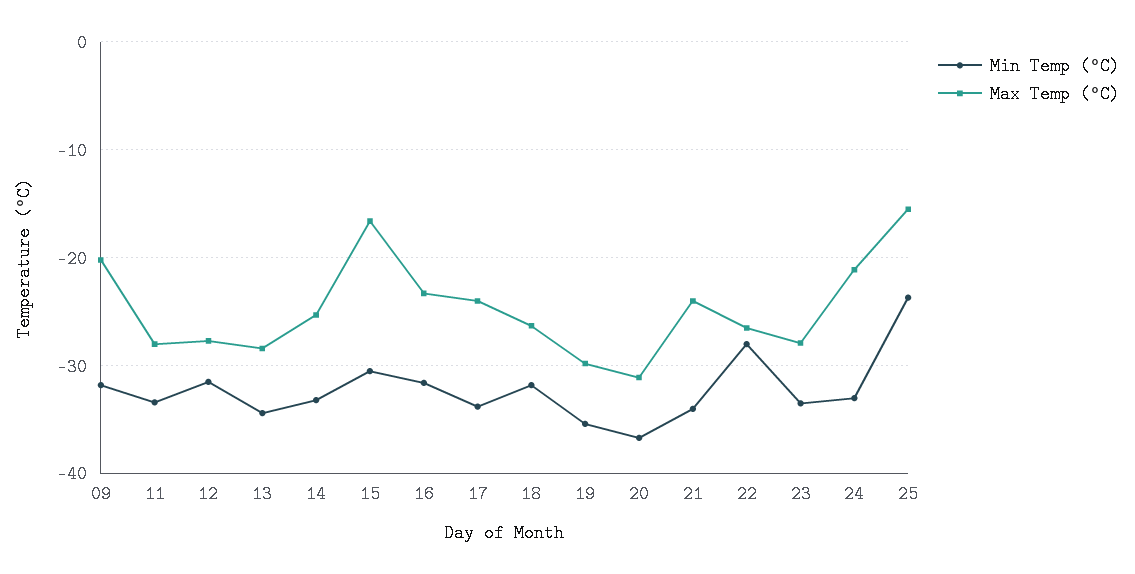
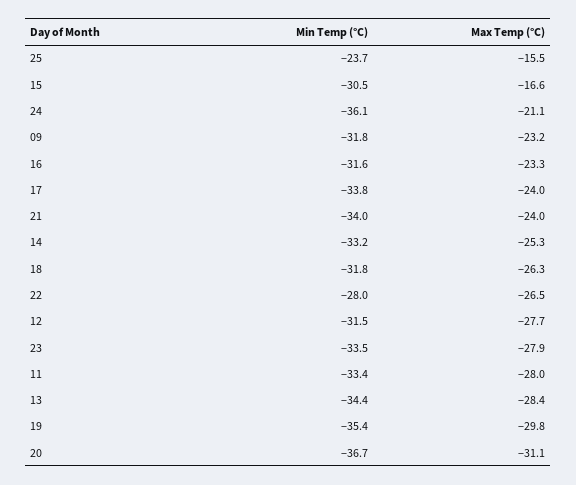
  {
    "Min Temp (°C)": {
      "09": -31.8,
      "11": -33.4,
      "12": -31.5,
      "13": -34.4,
      "14": -33.2,
      "15": -30.5,
      "16": -31.6,
      "17": -33.8,
      "18": -31.8,
      "19": -35.4,
      "20": -36.7,
      "21": -34,
      "22": -28,
      "23": -33.5,
-     "24": -33,
+     "24": -36.1,
      "25": -23.7
    },
    "Max Temp (°C)": {
-     "09": -20,
+     "09": -23.2,
      "11": -28,
      "12": -27.7,
      "13": -28.4,
      "14": -25.3,
      "15": -16.6,
      "16": -23.3,
      "17": -24,
      "18": -26.3,
      "19": -29.8,
      "20": -31.1,
      "21": -24,
      "22": -26.5,
      "23": -27.9,
      "24": -21.1,
      "25": -15.5
    }
  }

